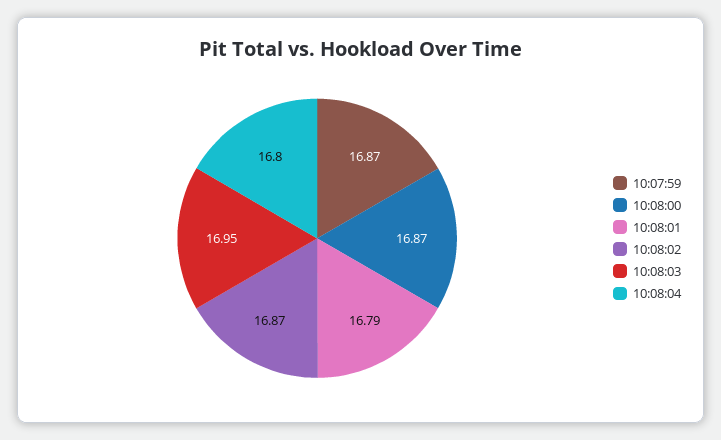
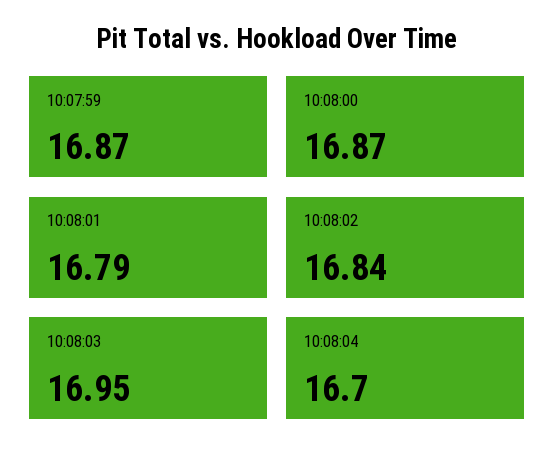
  {
    "10:07:59": 16.87,
    "10:08:00": 16.87,
    "10:08:01": 16.79,
-   "10:08:02": 16.87,
+   "10:08:02": 16.84,
    "10:08:03": 16.95,
-   "10:08:04": 16.8
+   "10:08:04": 16.7
  }

